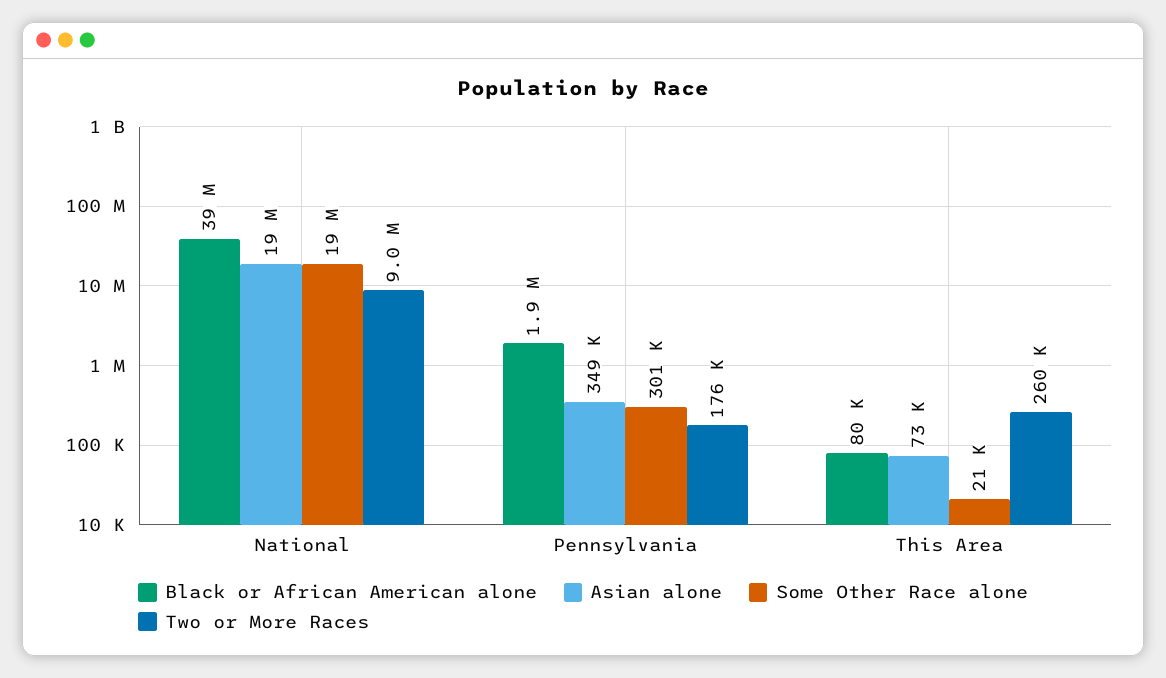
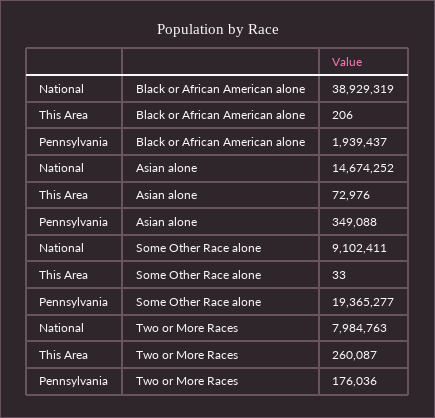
  {
    "Black or African American alone": {
      "National": 38929319,
      "Pennsylvania": 1939437,
-     "This Area": 80000
+     "This Area": 206
    },
    "Asian alone": {
-     "National": 19000000,
+     "National": 14674252,
      "Pennsylvania": 349088,
      "This Area": 72976
    },
    "Some Other Race alone": {
-     "National": 19000000,
+     "National": 9102411,
-     "Pennsylvania": 301000,
+     "Pennsylvania": 19365277,
-     "This Area": 21000
+     "This Area": 33
    },
    "Two or More Races": {
-     "National": 9000000,
+     "National": 7984763,
      "Pennsylvania": 176036,
      "This Area": 260087
    }
  }

